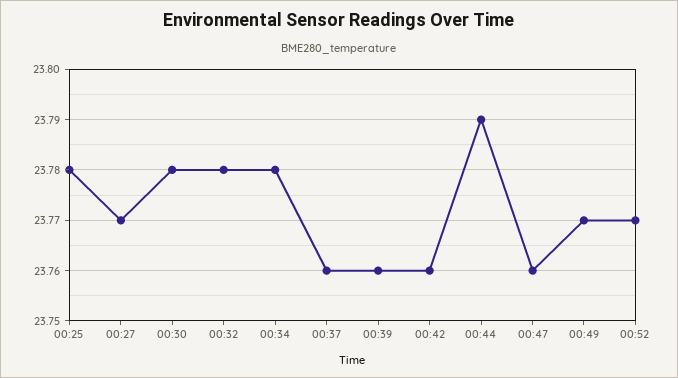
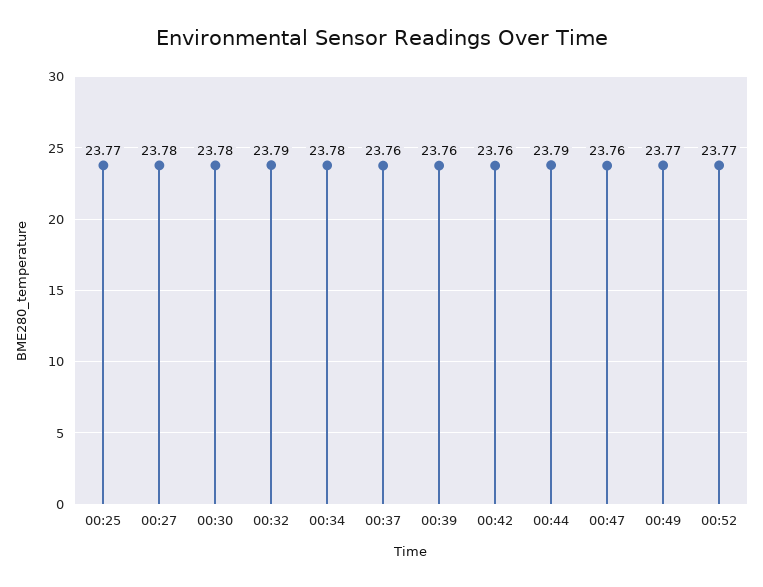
  {
-   "00:25": 23.78,
+   "00:25": 23.77,
-   "00:27": 23.77,
+   "00:27": 23.78,
    "00:30": 23.78,
-   "00:32": 23.78,
+   "00:32": 23.79,
    "00:34": 23.78,
    "00:37": 23.76,
    "00:39": 23.76,
    "00:42": 23.76,
    "00:44": 23.79,
    "00:47": 23.76,
    "00:49": 23.77,
    "00:52": 23.77
  }

